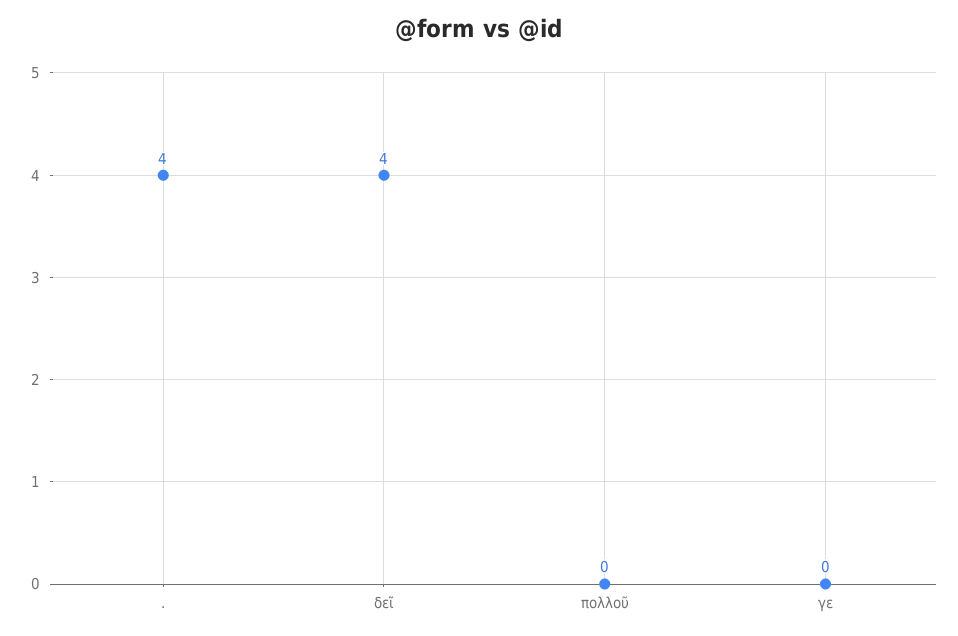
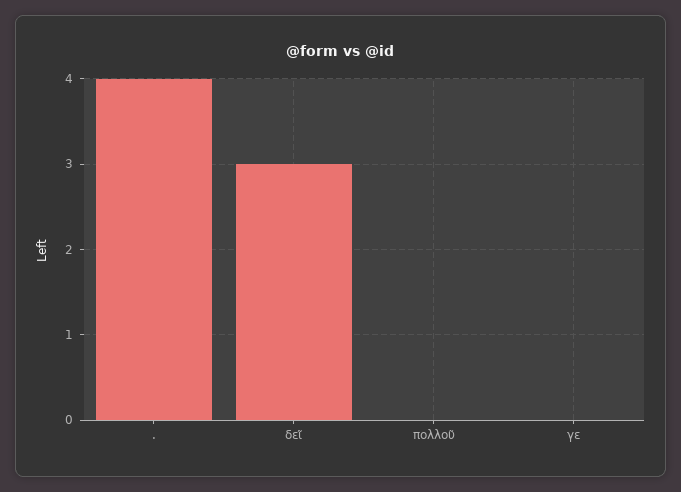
  {
    ".": 4,
-   "δεῖ": 4,
+   "δεῖ": 3,
    "πολλοῦ": 0,
    "γε": 0
  }

